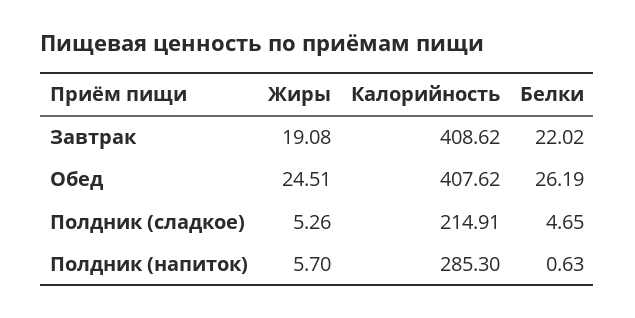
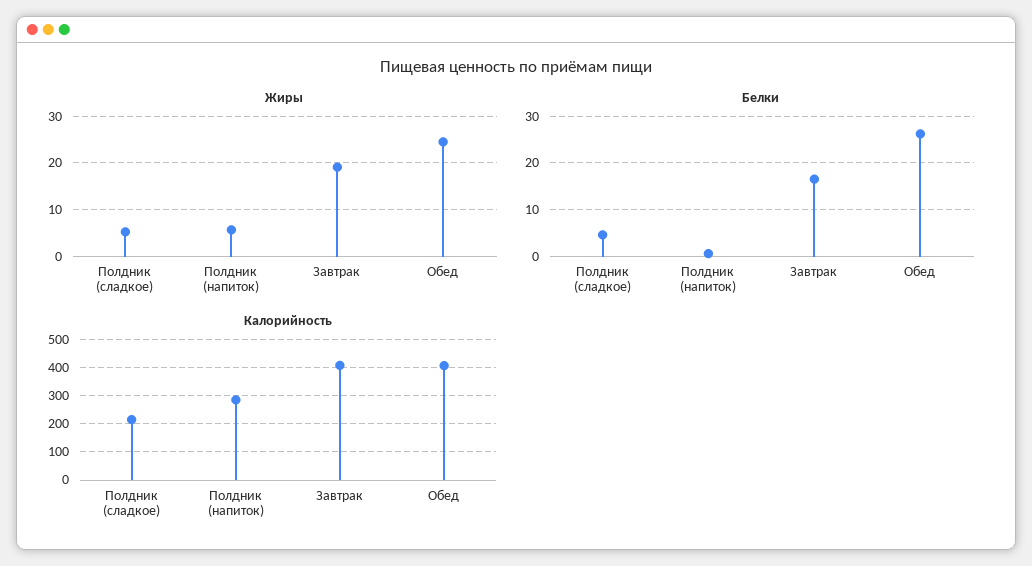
  {
    "Жиры": {
      "Завтрак": 19.08,
      "Обед": 24.51,
      "Полдник (сладкое)": 5.26,
      "Полдник (напиток)": 5.7
    },
    "Калорийность": {
      "Завтрак": 408.62,
      "Обед": 407.62,
      "Полдник (сладкое)": 214.91,
      "Полдник (напиток)": 285.3
    },
    "Белки": {
-     "Завтрак": 22.02,
+     "Завтрак": 16,
      "Обед": 26.19,
      "Полдник (сладкое)": 4.65,
      "Полдник (напиток)": 0.63
    }
  }

